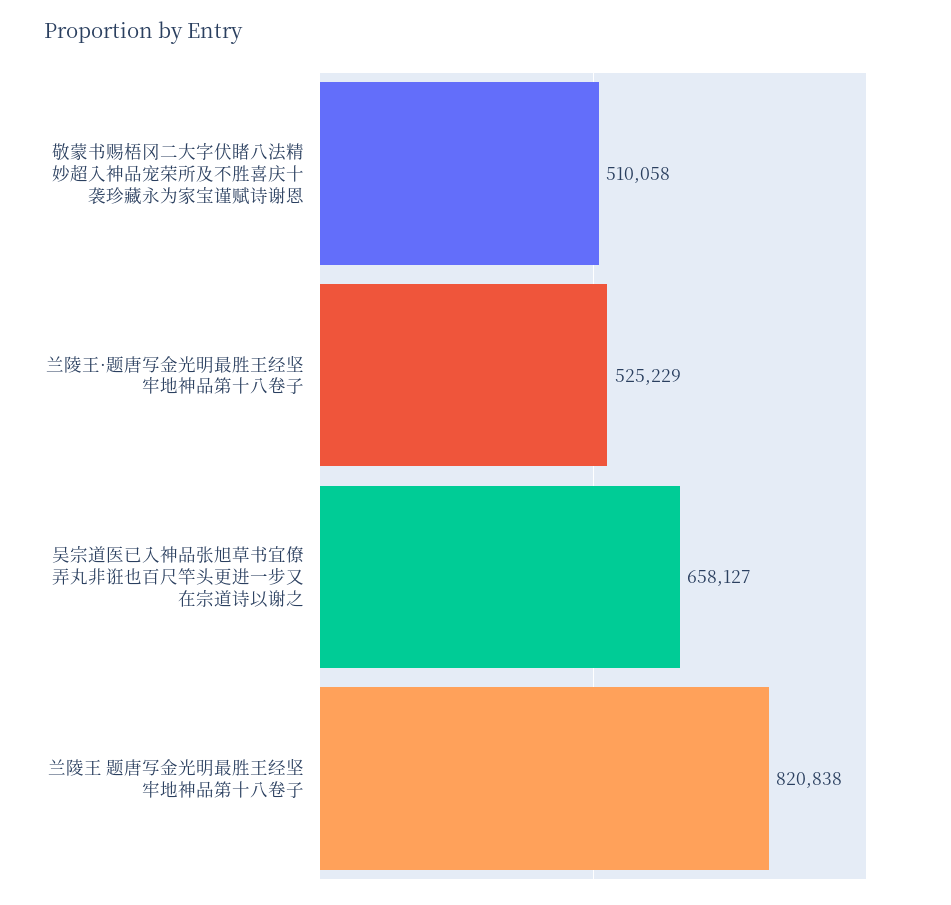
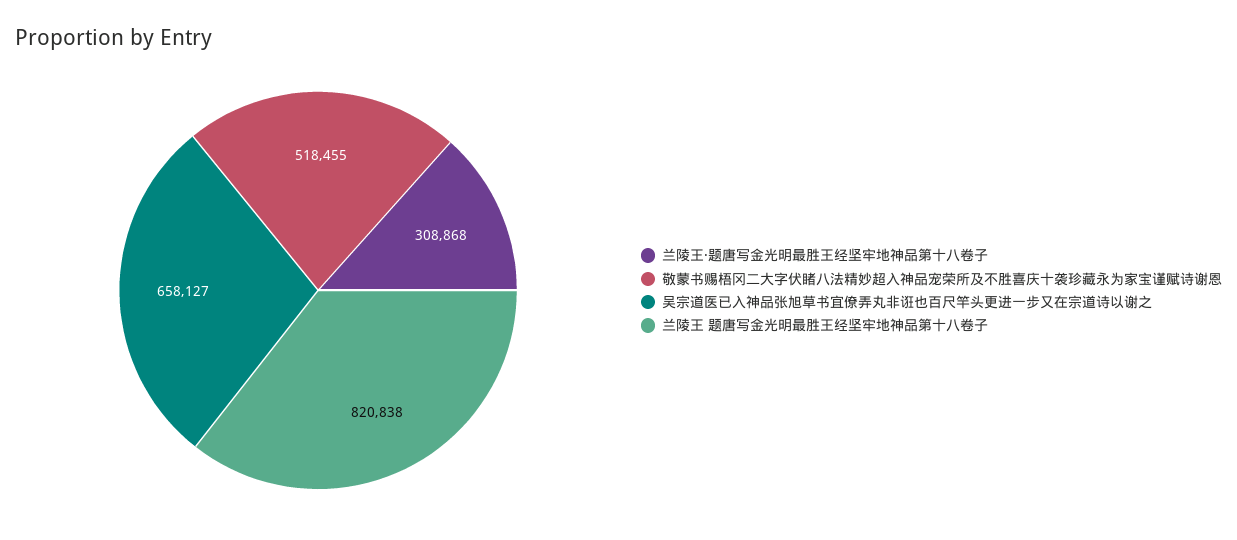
  {
-   "敬蒙书赐梧冈二大字伏睹八法精妙超入神品宠荣所及不胜喜庆十袭珍藏永为家宝谨赋诗谢恩": 510058,
+   "敬蒙书赐梧冈二大字伏睹八法精妙超入神品宠荣所及不胜喜庆十袭珍藏永为家宝谨赋诗谢恩": 518455,
-   "兰陵王·题唐写金光明最胜王经坚牢地神品第十八卷子": 525229,
+   "兰陵王·题唐写金光明最胜王经坚牢地神品第十八卷子": 308868,
    "吴宗道医已入神品张旭草书宜僚弄丸非诳也百尺竿头更进一步又在宗道诗以谢之": 658127,
    "兰陵王 题唐写金光明最胜王经坚牢地神品第十八卷子": 820838
  }

